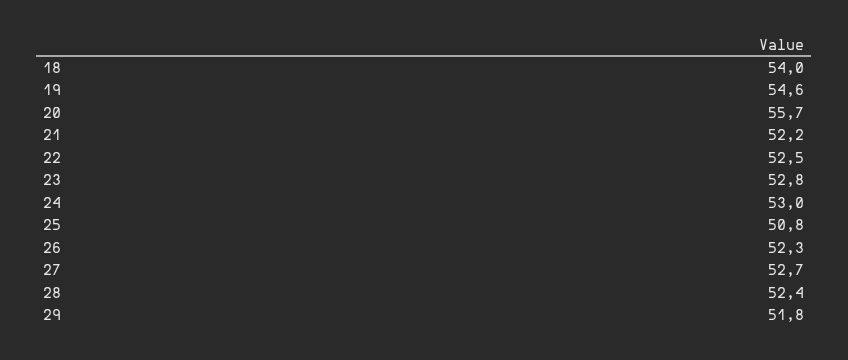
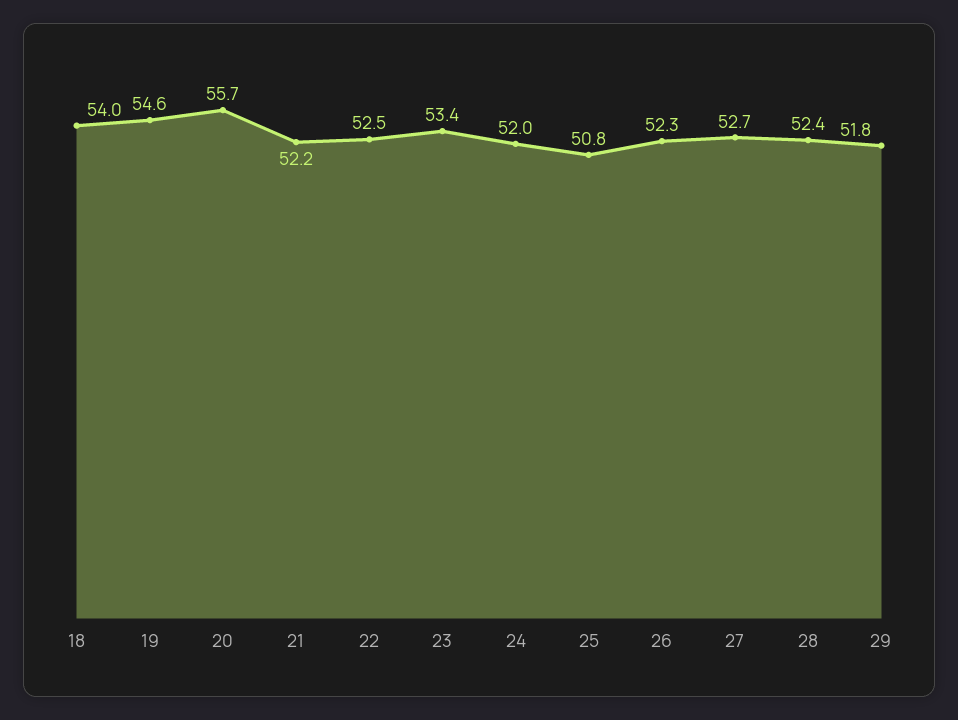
  {
    "18": 54,
    "19": 54.6,
    "20": 55.7,
    "21": 52.2,
    "22": 52.5,
-   "23": 52.8,
+   "23": 53.4,
-   "24": 53,
+   "24": 52,
    "25": 50.8,
    "26": 52.3,
    "27": 52.7,
    "28": 52.4,
    "29": 51.8
  }

